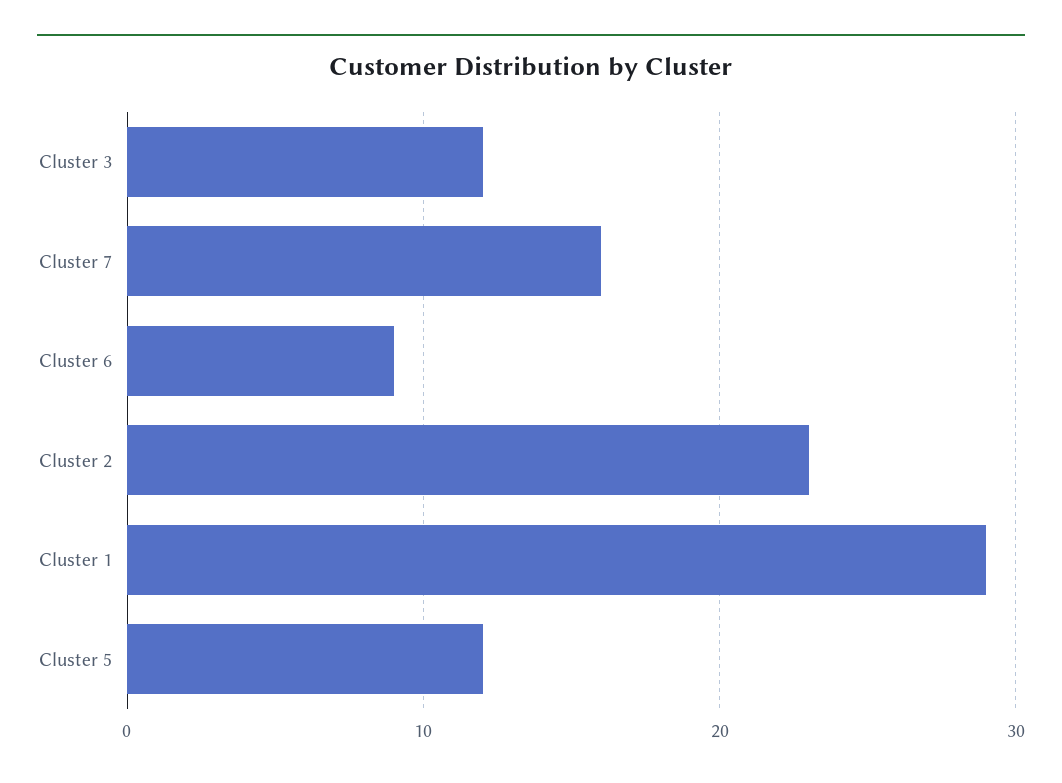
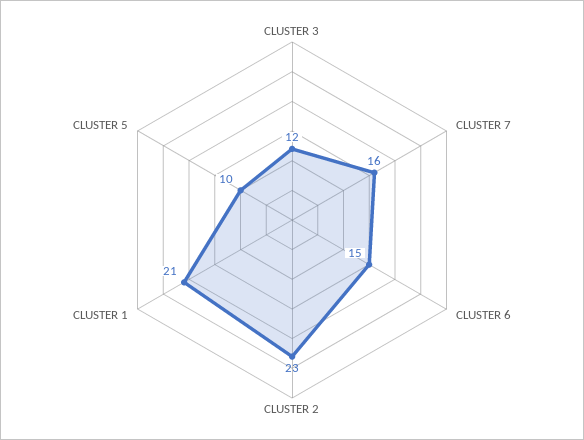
  {
    "Cluster 3": 12,
    "Cluster 7": 16,
-   "Cluster 6": 9,
+   "Cluster 6": 15,
    "Cluster 2": 23,
-   "Cluster 1": 29,
+   "Cluster 1": 21,
-   "Cluster 5": 12
+   "Cluster 5": 10
  }

